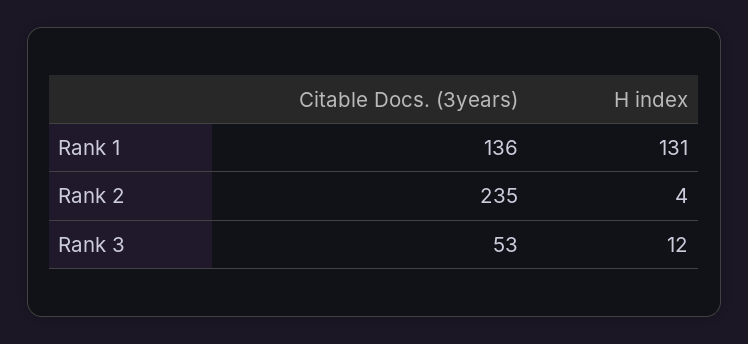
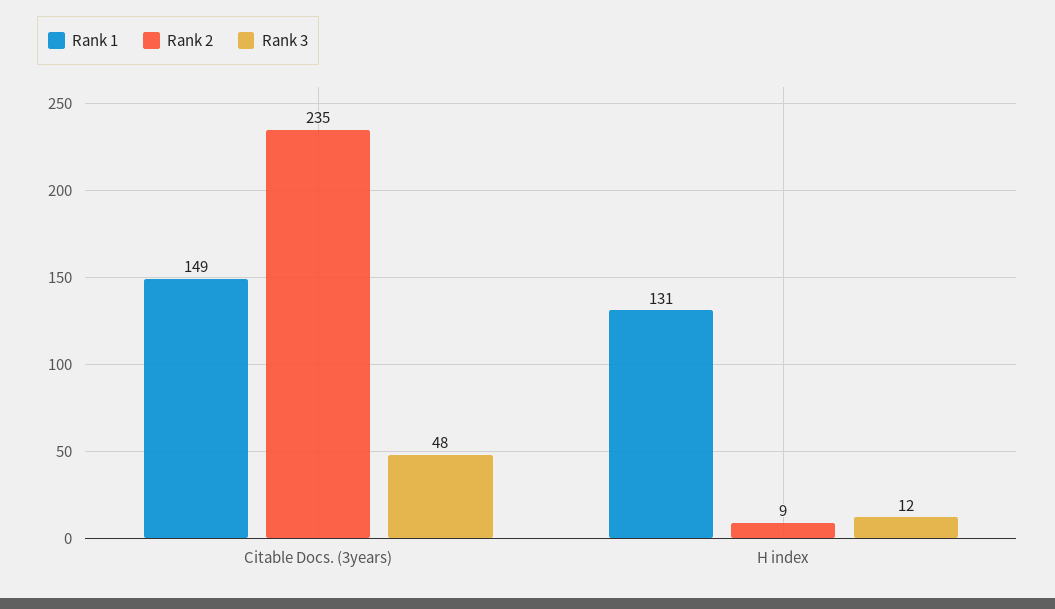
  {
    "Rank 1": {
-     "Citable Docs. (3years)": 136,
+     "Citable Docs. (3years)": 149,
      "H index": 131
    },
    "Rank 2": {
      "Citable Docs. (3years)": 235,
-     "H index": 4
+     "H index": 9
    },
    "Rank 3": {
-     "Citable Docs. (3years)": 53,
+     "Citable Docs. (3years)": 48,
      "H index": 12
    }
  }

